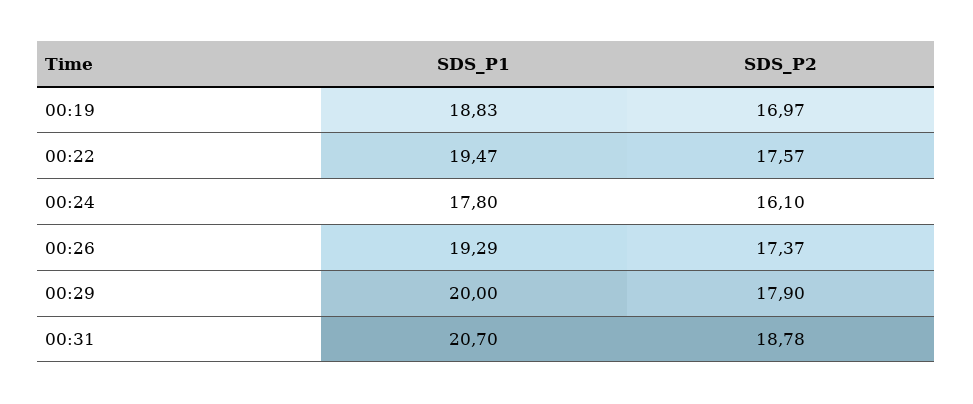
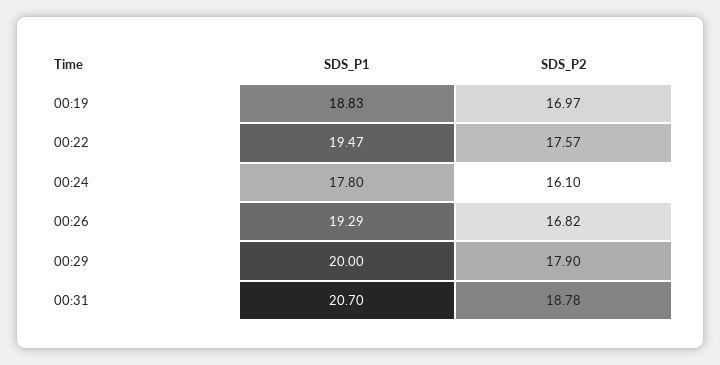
  {
    "SDS_P1": {
      "00:19": 18.83,
      "00:22": 19.47,
      "00:24": 17.8,
      "00:26": 19.29,
      "00:29": 20,
      "00:31": 20.7
    },
    "SDS_P2": {
      "00:19": 16.97,
      "00:22": 17.57,
      "00:24": 16.1,
-     "00:26": 17.37,
+     "00:26": 16.82,
      "00:29": 17.9,
      "00:31": 18.78
    }
  }

